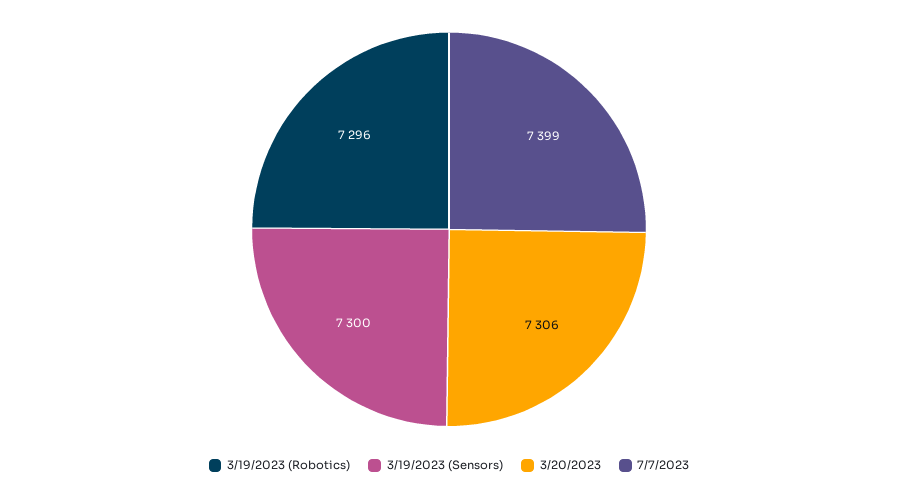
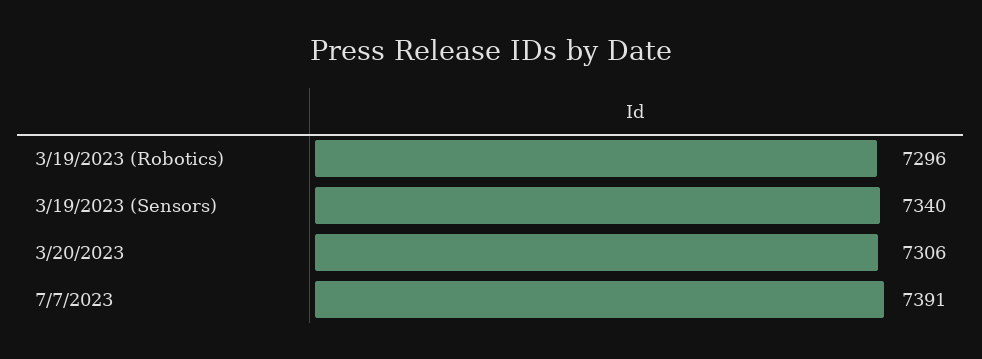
  {
    "3/19/2023 (Robotics)": 7296,
-   "3/19/2023 (Sensors)": 7300,
+   "3/19/2023 (Sensors)": 7340,
    "3/20/2023": 7306,
-   "7/7/2023": 7399
+   "7/7/2023": 7391
  }

